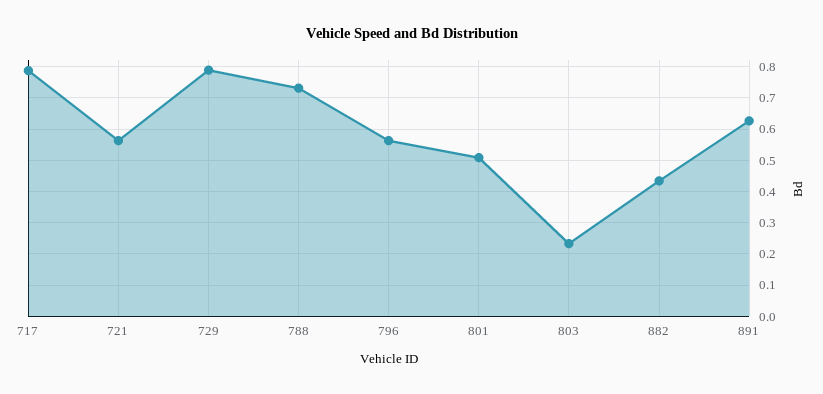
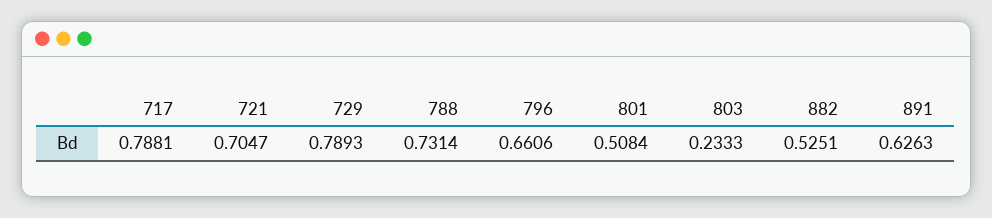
  {
    "717": 0.7881,
-   "721": 0.56,
+   "721": 0.7047,
    "729": 0.7893,
    "788": 0.7314,
-   "796": 0.56,
+   "796": 0.6606,
    "801": 0.5084,
    "803": 0.2333,
-   "882": 0.44,
+   "882": 0.5251,
    "891": 0.6263
  }

